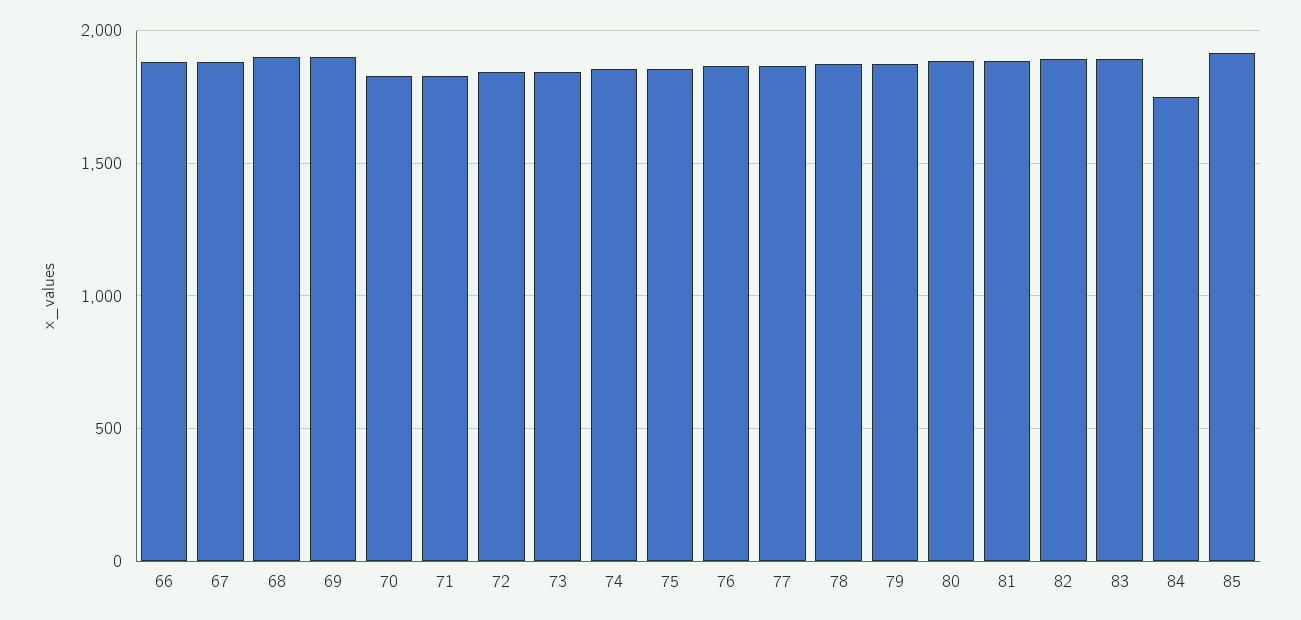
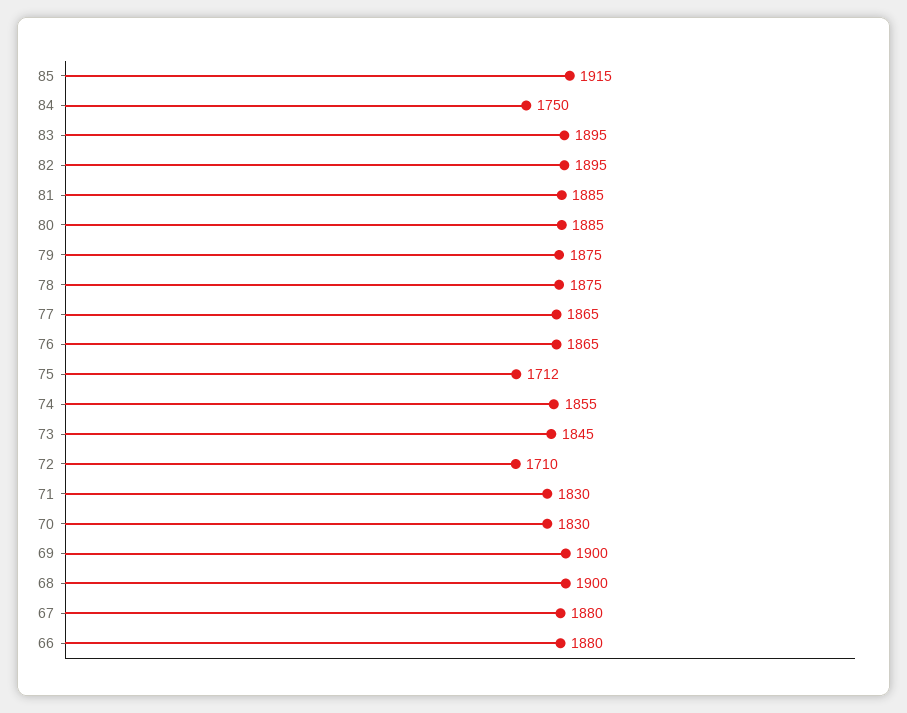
  {
    "66": 1880,
    "67": 1880,
    "68": 1900,
    "69": 1900,
    "70": 1830,
    "71": 1830,
-   "72": 1850,
+   "72": 1710,
    "73": 1845,
    "74": 1855,
-   "75": 1850,
+   "75": 1712,
    "76": 1865,
    "77": 1865,
    "78": 1875,
    "79": 1875,
    "80": 1885,
    "81": 1885,
    "82": 1895,
    "83": 1895,
    "84": 1750,
    "85": 1915
  }

